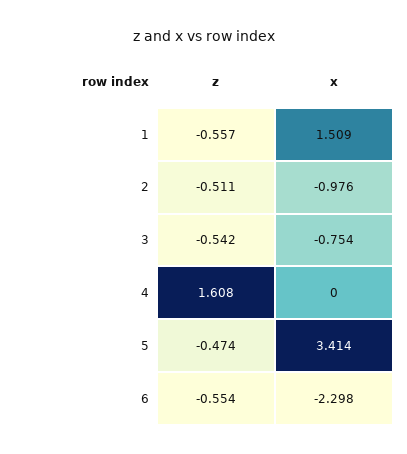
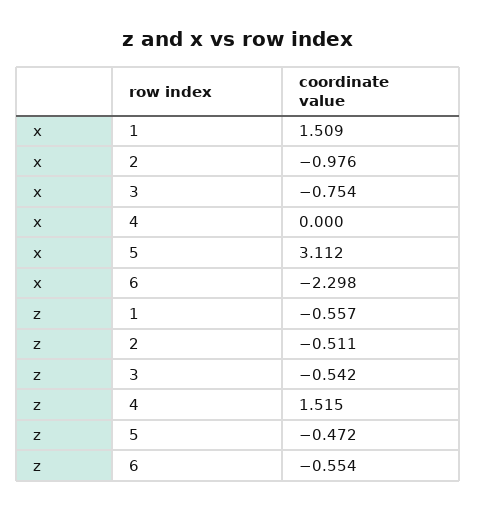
  {
    "z": {
      "1": -0.557,
      "2": -0.511,
      "3": -0.542,
-     "4": 1.608,
+     "4": 1.515,
-     "5": -0.474,
+     "5": -0.472,
      "6": -0.554
    },
    "x": {
      "1": 1.509,
      "2": -0.976,
      "3": -0.754,
      "4": 0,
-     "5": 3.414,
+     "5": 3.112,
      "6": -2.298
    }
  }

